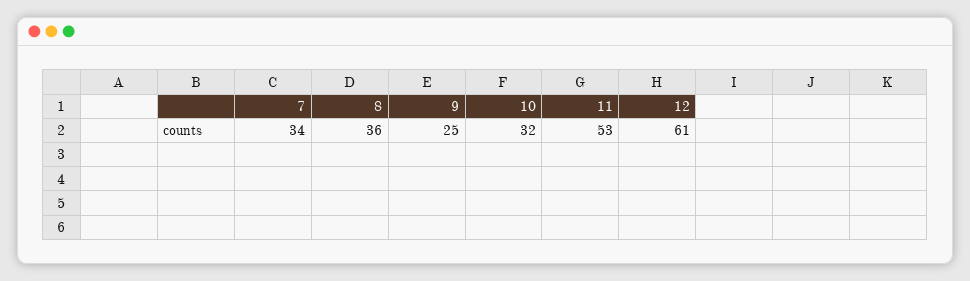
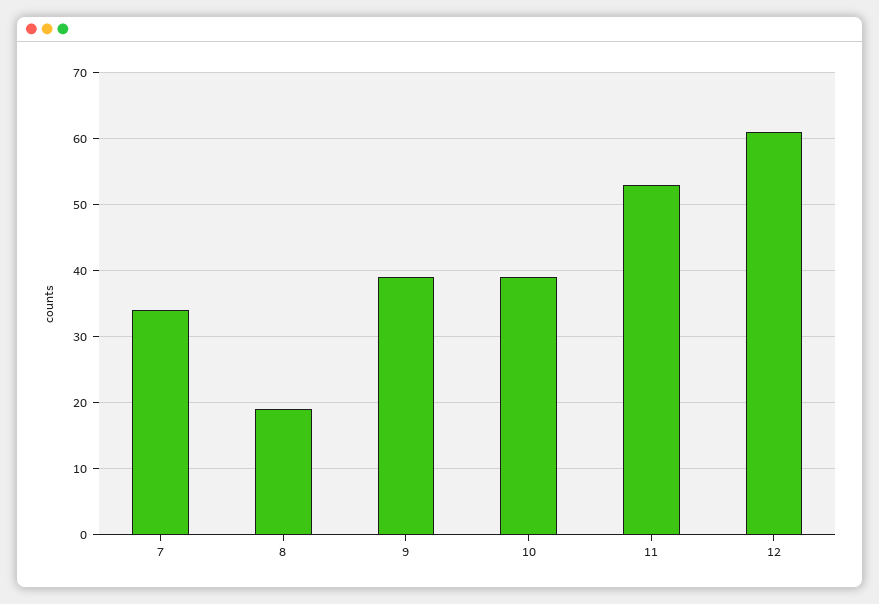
  {
    "7": 34,
-   "8": 36,
+   "8": 19,
-   "9": 25,
+   "9": 39,
-   "10": 32,
+   "10": 39,
    "11": 53,
    "12": 61
  }

